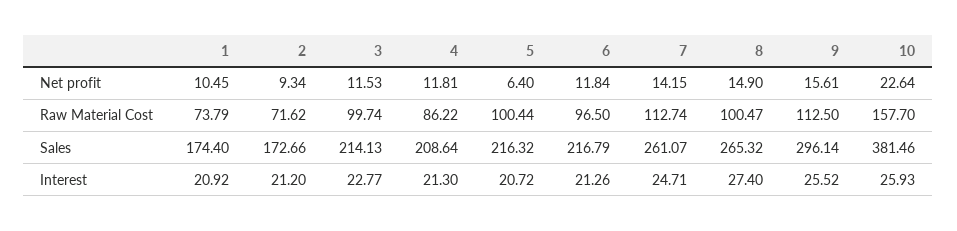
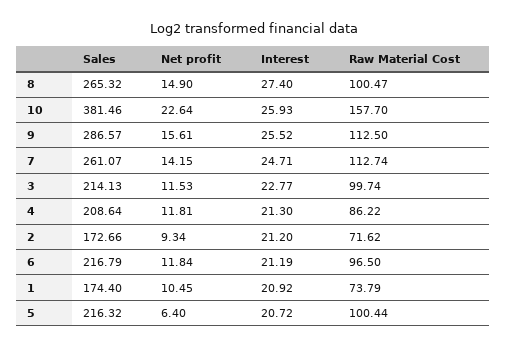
  {
    "1": {
      "Net profit": 10.45,
      "Raw Material Cost": 73.79,
      "Sales": 174.4,
      "Interest": 20.92
    },
    "2": {
      "Net profit": 9.34,
      "Raw Material Cost": 71.62,
      "Sales": 172.66,
      "Interest": 21.2
    },
    "3": {
      "Net profit": 11.53,
      "Raw Material Cost": 99.74,
      "Sales": 214.13,
      "Interest": 22.77
    },
    "4": {
      "Net profit": 11.81,
      "Raw Material Cost": 86.22,
      "Sales": 208.64,
      "Interest": 21.3
    },
    "5": {
      "Net profit": 6.4,
      "Raw Material Cost": 100.44,
      "Sales": 216.32,
      "Interest": 20.72
    },
    "6": {
      "Net profit": 11.84,
      "Raw Material Cost": 96.5,
      "Sales": 216.79,
-     "Interest": 21.26
+     "Interest": 21.19
    },
    "7": {
      "Net profit": 14.15,
      "Raw Material Cost": 112.74,
      "Sales": 261.07,
      "Interest": 24.71
    },
    "8": {
      "Net profit": 14.9,
      "Raw Material Cost": 100.47,
      "Sales": 265.32,
      "Interest": 27.4
    },
    "9": {
      "Net profit": 15.61,
      "Raw Material Cost": 112.5,
-     "Sales": 296.14,
+     "Sales": 286.57,
      "Interest": 25.52
    },
    "10": {
      "Net profit": 22.64,
      "Raw Material Cost": 157.7,
      "Sales": 381.46,
      "Interest": 25.93
    }
  }

